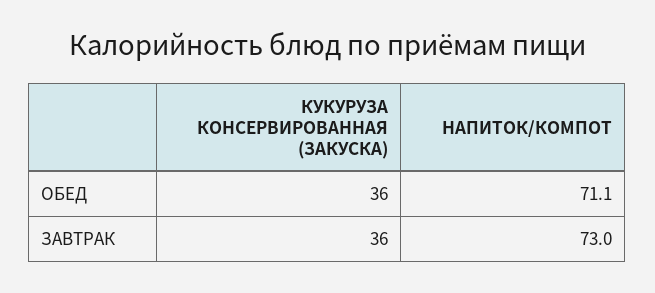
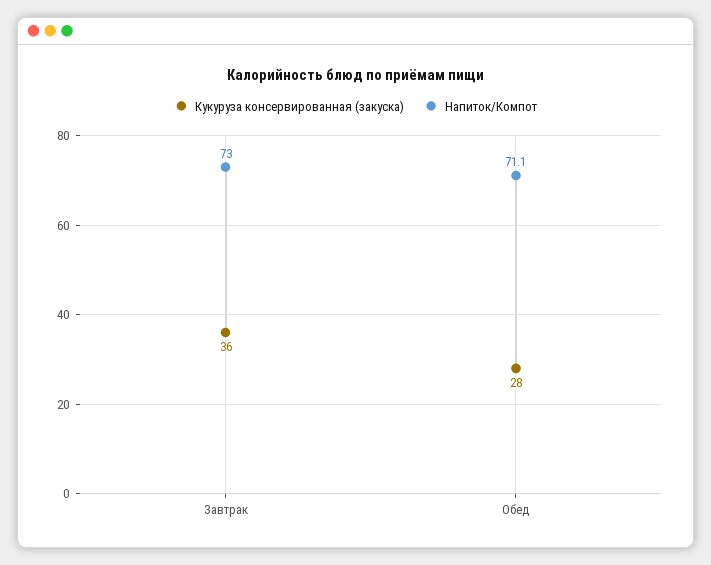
  {
    "КУКУРУЗА КОНСЕРВИРОВАННАЯ (ЗАКУСКА)": {
-     "ОБЕД": 36,
+     "ОБЕД": 28,
      "ЗАВТРАК": 36
    },
    "НАПИТОК/КОМПОТ": {
      "ОБЕД": 71.1,
      "ЗАВТРАК": 73
    }
  }

